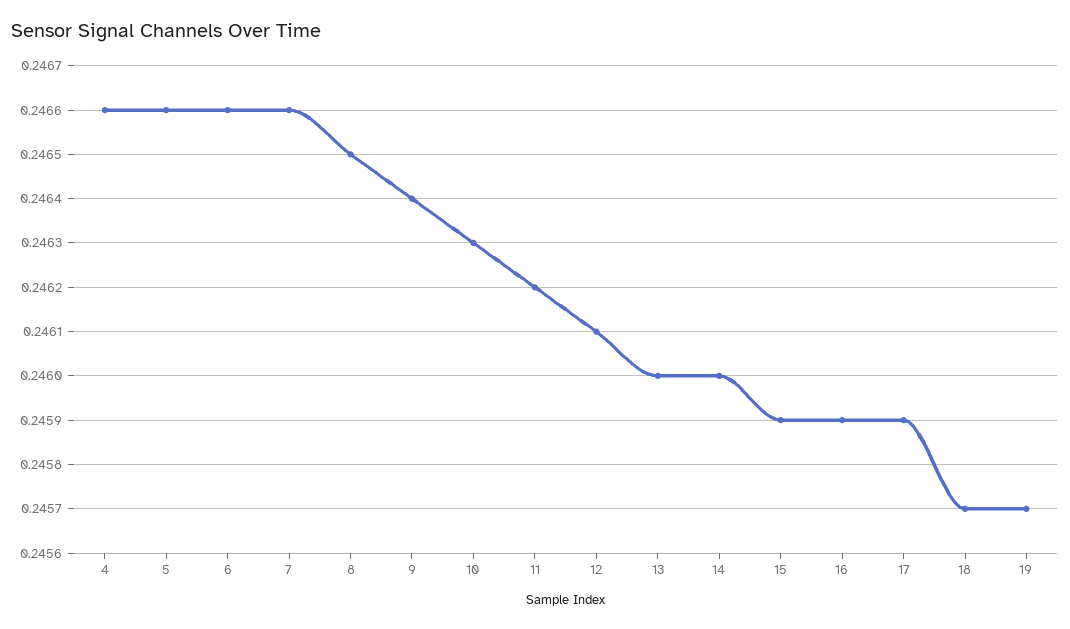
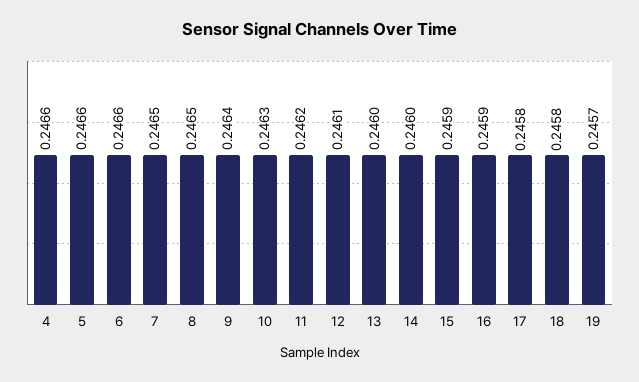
  {
    "4": 0.2466,
    "5": 0.2466,
    "6": 0.2466,
-   "7": 0.2466,
+   "7": 0.2465,
    "8": 0.2465,
    "9": 0.2464,
    "10": 0.2463,
    "11": 0.2462,
    "12": 0.2461,
    "13": 0.246,
    "14": 0.246,
    "15": 0.2459,
    "16": 0.2459,
-   "17": 0.2459,
+   "17": 0.2458,
-   "18": 0.2457,
+   "18": 0.2458,
    "19": 0.2457
  }

